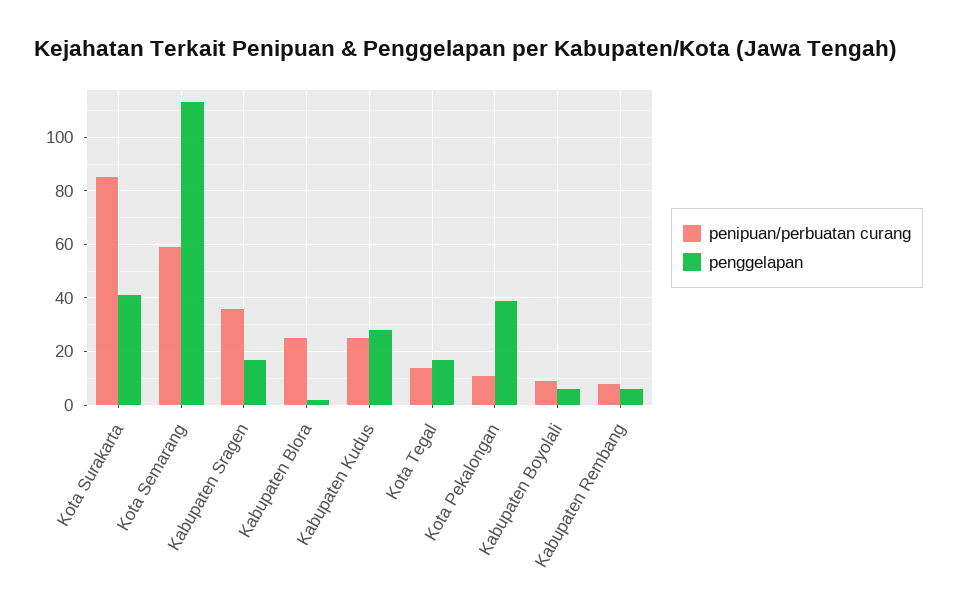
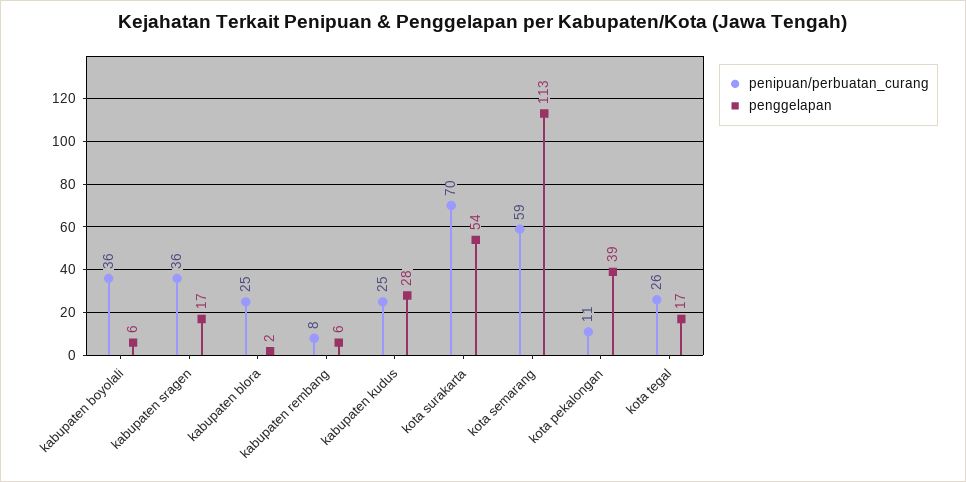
  {
    "penipuan/perbuatan curang": {
-     "Kota Surakarta": 85,
+     "Kota Surakarta": 70,
      "Kota Semarang": 59,
      "Kabupaten Sragen": 36,
      "Kabupaten Blora": 25,
      "Kabupaten Kudus": 25,
-     "Kota Tegal": 15,
+     "Kota Tegal": 26,
      "Kota Pekalongan": 11,
-     "Kabupaten Boyolali": 10,
+     "Kabupaten Boyolali": 36,
      "Kabupaten Rembang": 8
    },
    "penggelapan": {
-     "Kota Surakarta": 40,
+     "Kota Surakarta": 54,
      "Kota Semarang": 113,
      "Kabupaten Sragen": 17,
      "Kabupaten Blora": 2,
      "Kabupaten Kudus": 28,
      "Kota Tegal": 17,
      "Kota Pekalongan": 39,
      "Kabupaten Boyolali": 6,
      "Kabupaten Rembang": 6
    }
  }

